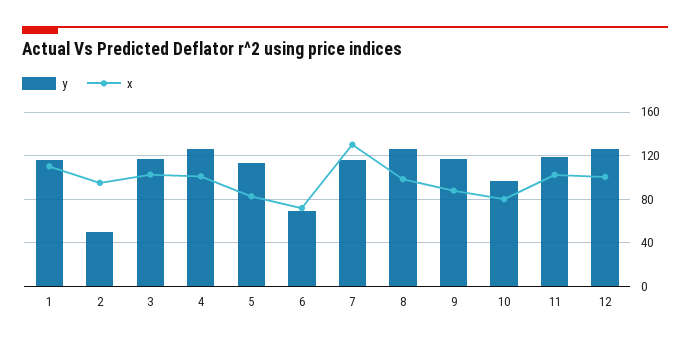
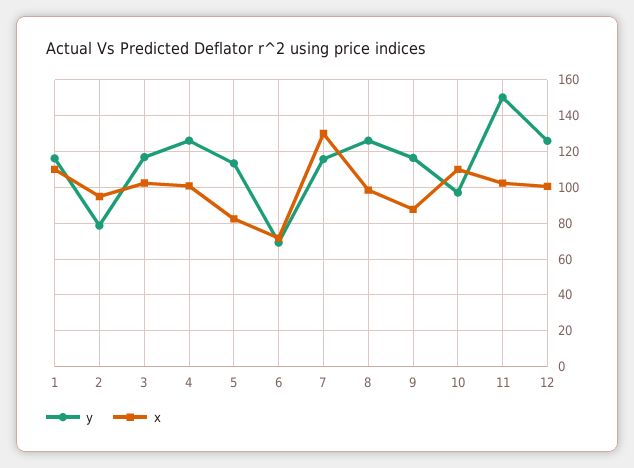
  {
    "y": {
      "1": 115,
-     "2": 50,
+     "2": 80,
      "3": 115,
      "4": 125,
      "5": 115,
      "6": 70,
      "7": 115,
      "8": 125,
      "9": 115,
      "10": 95,
-     "11": 120,
+     "11": 150,
      "12": 125
    },
    "x": {
      "1": 110,
      "2": 95,
      "3": 100,
      "4": 100,
      "5": 80,
      "6": 70,
      "7": 130,
      "8": 100,
      "9": 90,
-     "10": 80,
+     "10": 110,
      "11": 100,
      "12": 100
    }
  }

